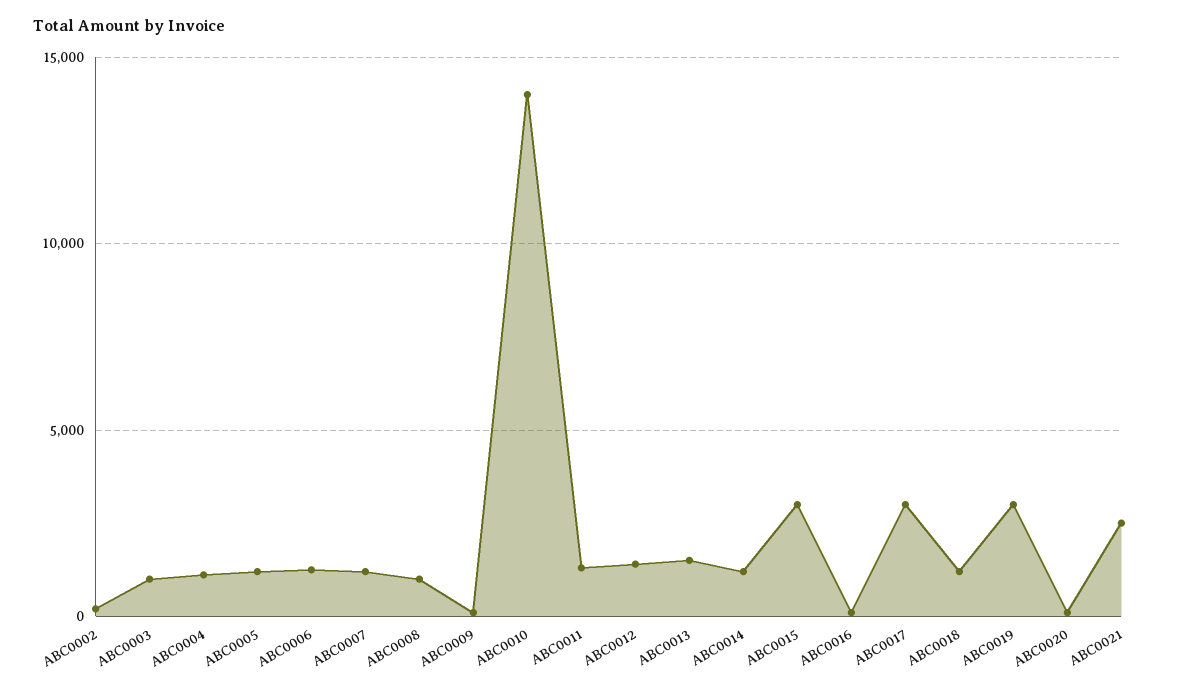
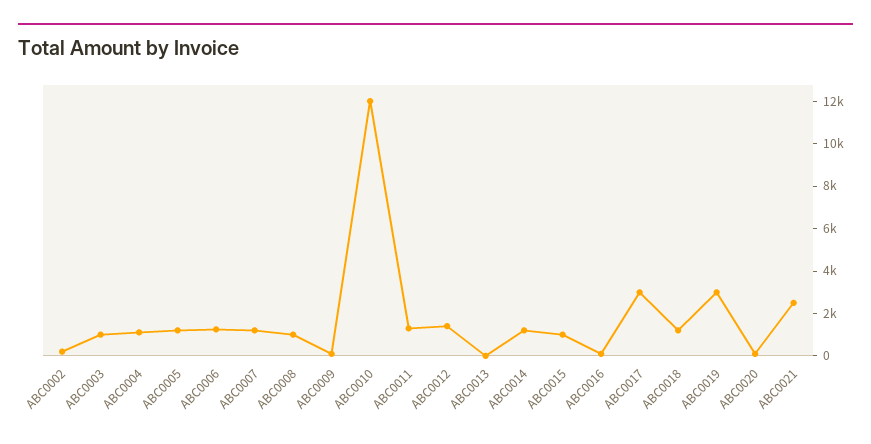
  {
    "ABC0002": 0,
    "ABC0003": 1000,
    "ABC0004": 1000,
    "ABC0005": 1000,
    "ABC0006": 1500,
    "ABC0007": 1000,
    "ABC0008": 1000,
    "ABC0009": 0,
-   "ABC0010": 14000,
+   "ABC0010": 12000,
    "ABC0011": 1500,
    "ABC0012": 1500,
-   "ABC0013": 1500,
+   "ABC0013": 0,
    "ABC0014": 1000,
-   "ABC0015": 3000,
+   "ABC0015": 1000,
    "ABC0016": 0,
    "ABC0017": 3000,
    "ABC0018": 1000,
    "ABC0019": 3000,
    "ABC0020": 0,
    "ABC0021": 2500
  }

